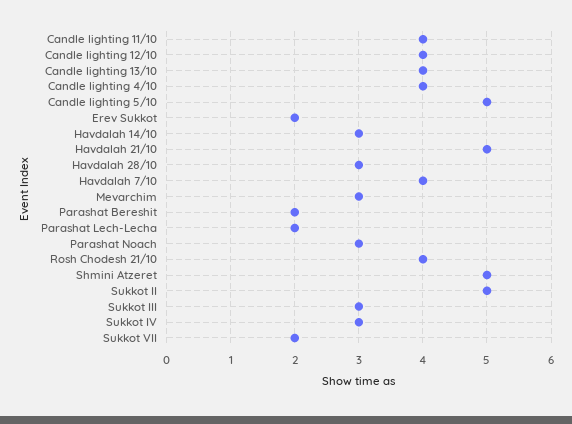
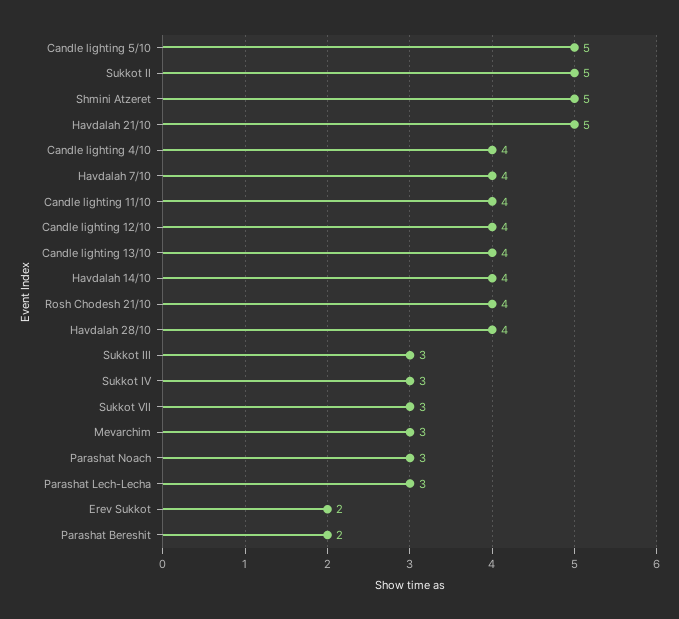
  {
    "Candle lighting 11/10": 4,
    "Candle lighting 12/10": 4,
    "Candle lighting 13/10": 4,
    "Candle lighting 4/10": 4,
    "Candle lighting 5/10": 5,
    "Erev Sukkot": 2,
-   "Havdalah 14/10": 3,
+   "Havdalah 14/10": 4,
    "Havdalah 21/10": 5,
-   "Havdalah 28/10": 3,
+   "Havdalah 28/10": 4,
    "Havdalah 7/10": 4,
    "Mevarchim": 3,
    "Parashat Bereshit": 2,
-   "Parashat Lech-Lecha": 2,
+   "Parashat Lech-Lecha": 3,
    "Parashat Noach": 3,
    "Rosh Chodesh 21/10": 4,
    "Shmini Atzeret": 5,
    "Sukkot II": 5,
    "Sukkot III": 3,
    "Sukkot IV": 3,
-   "Sukkot VII": 2
+   "Sukkot VII": 3
  }

